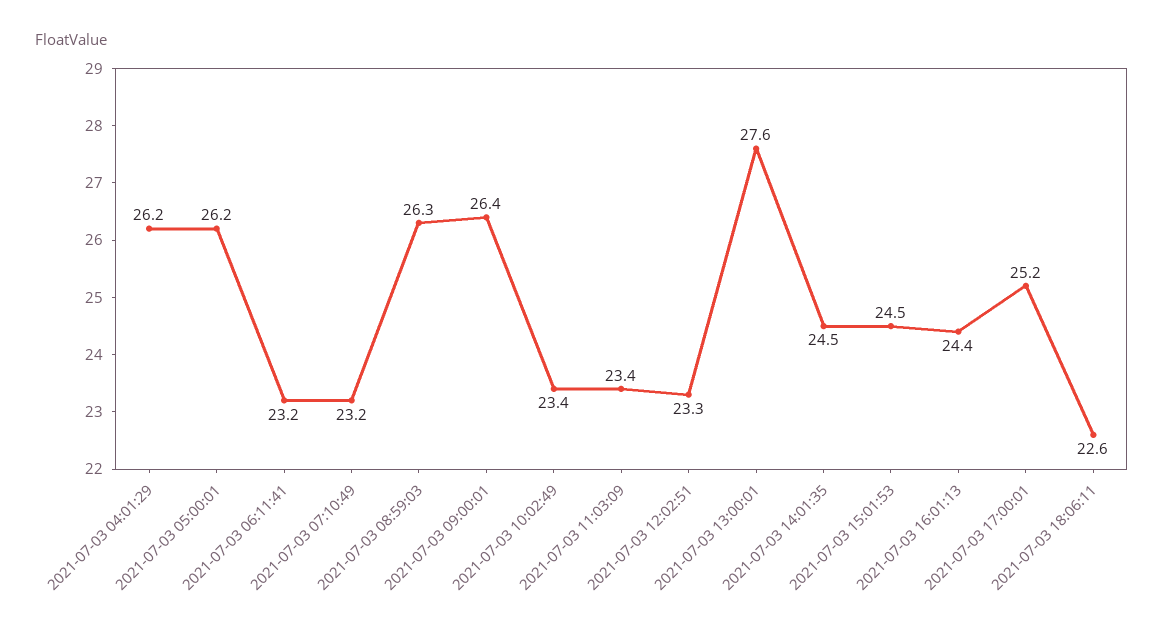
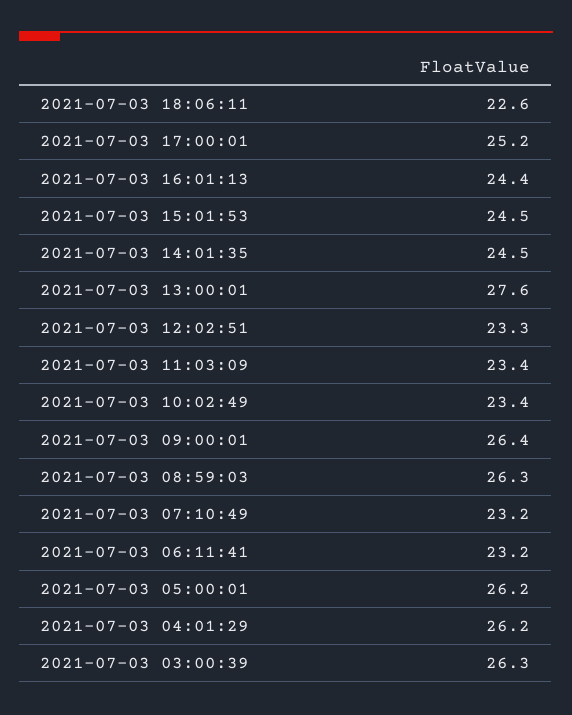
  {
    "2021-07-03 04:01:29": 26.2,
    "2021-07-03 05:00:01": 26.2,
    "2021-07-03 06:11:41": 23.2,
    "2021-07-03 07:10:49": 23.2,
    "2021-07-03 08:59:03": 26.3,
    "2021-07-03 09:00:01": 26.4,
    "2021-07-03 10:02:49": 23.4,
    "2021-07-03 11:03:09": 23.4,
    "2021-07-03 12:02:51": 23.3,
    "2021-07-03 13:00:01": 27.6,
    "2021-07-03 14:01:35": 24.5,
    "2021-07-03 15:01:53": 24.5,
    "2021-07-03 16:01:13": 24.4,
    "2021-07-03 17:00:01": 25.2,
-   "2021-07-03 18:06:11": 22.6
+   "2021-07-03 18:06:11": 22.6,
+   "2021-07-03 03:00:39": 26.3
  }

